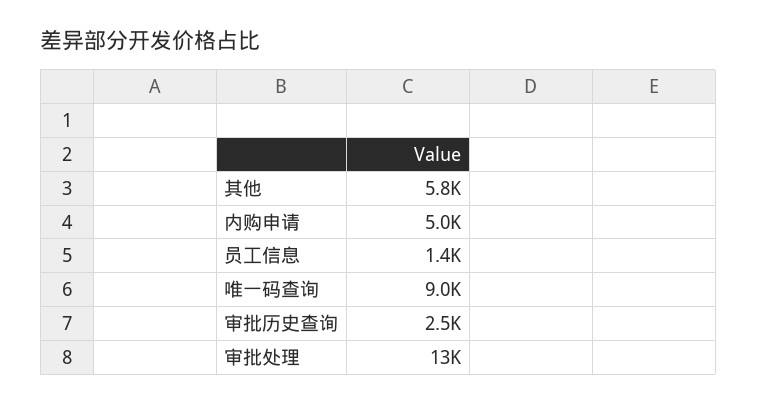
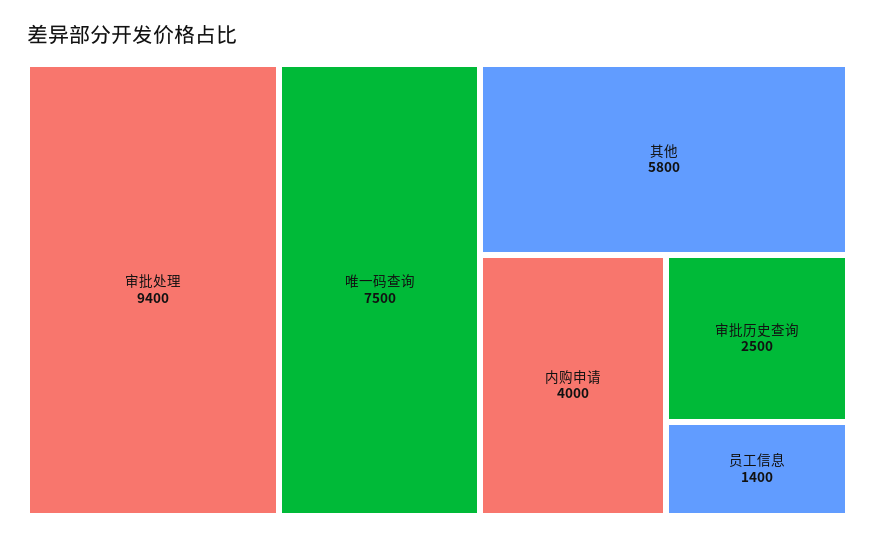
  {
    "其他": 5800,
-   "内购申请": 5000,
+   "内购申请": 4000,
    "员工信息": 1400,
-   "唯一码查询": 9000,
+   "唯一码查询": 7500,
    "审批历史查询": 2500,
-   "审批处理": 13000
+   "审批处理": 9400
  }

